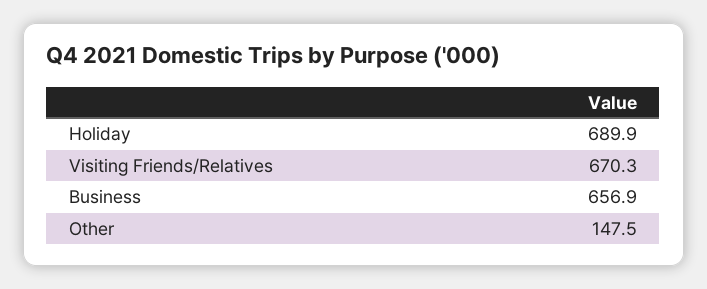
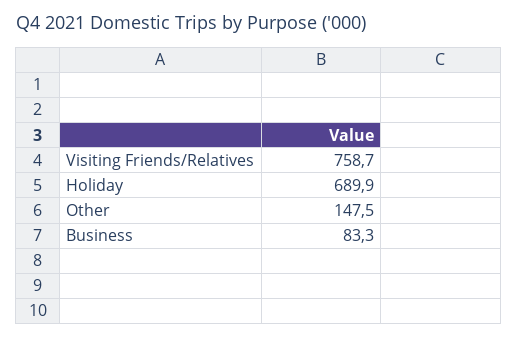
  {
    "Holiday": 689.9,
-   "Visiting Friends/Relatives": 670.3,
+   "Visiting Friends/Relatives": 758.7,
-   "Business": 656.9,
+   "Business": 83.3,
    "Other": 147.5
  }

